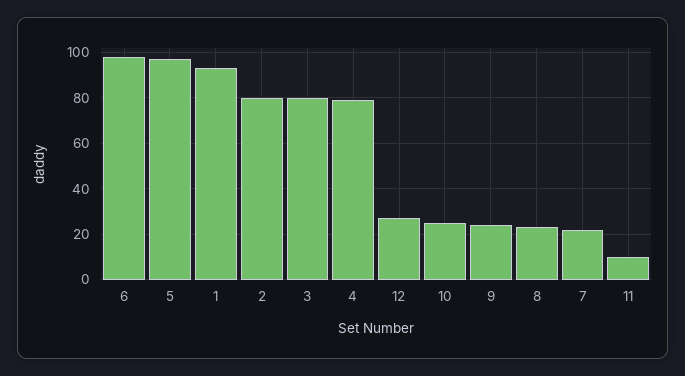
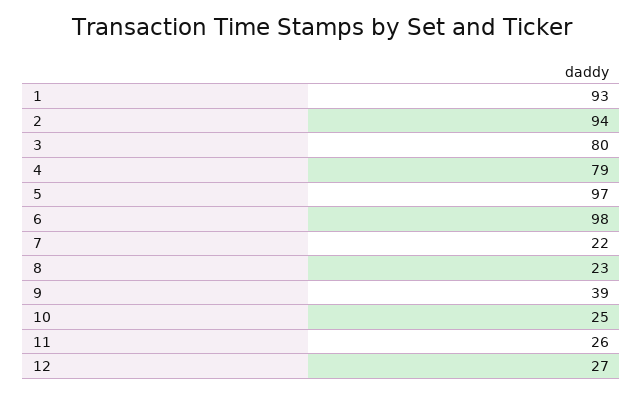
  {
    "6": 98,
    "5": 97,
    "1": 93,
-   "2": 80,
+   "2": 94,
    "3": 80,
    "4": 79,
    "12": 27,
    "10": 25,
-   "9": 25,
+   "9": 39,
    "8": 23,
    "7": 22,
-   "11": 10
+   "11": 26
  }

